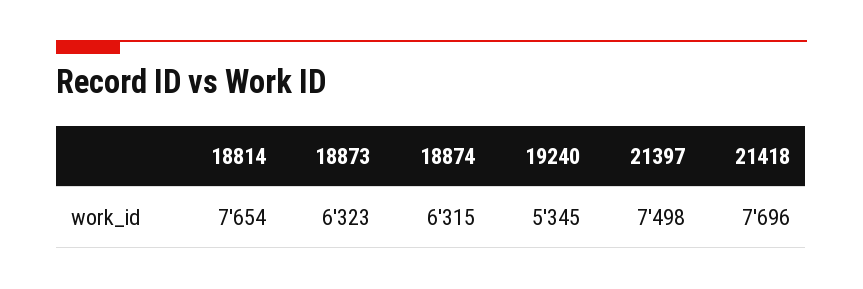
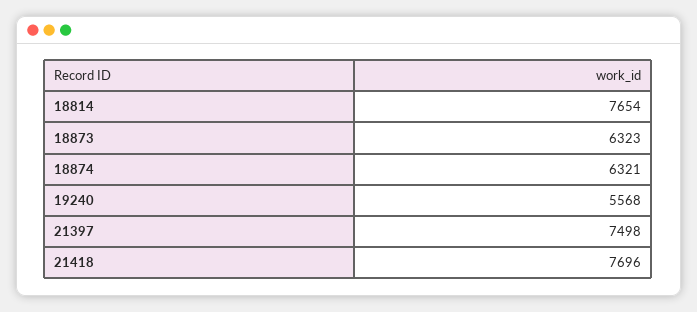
  {
    "18814": 7654,
    "18873": 6323,
-   "18874": 6315,
+   "18874": 6321,
-   "19240": 5345,
+   "19240": 5568,
    "21397": 7498,
    "21418": 7696
  }

